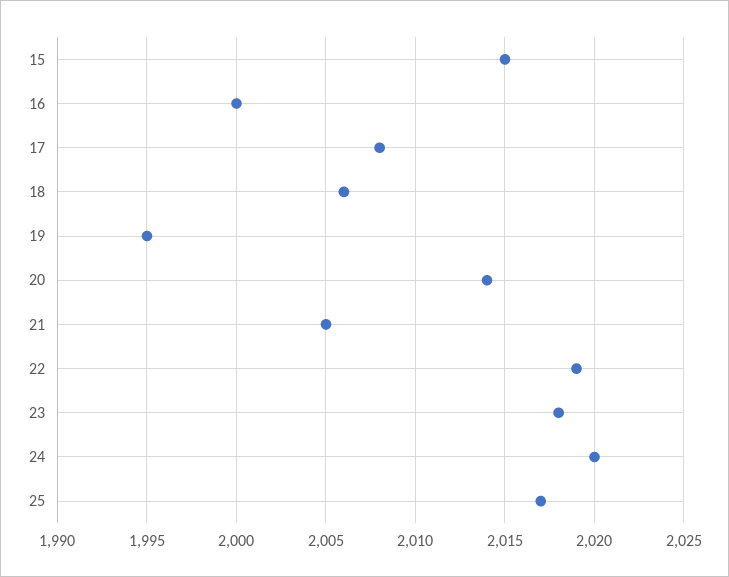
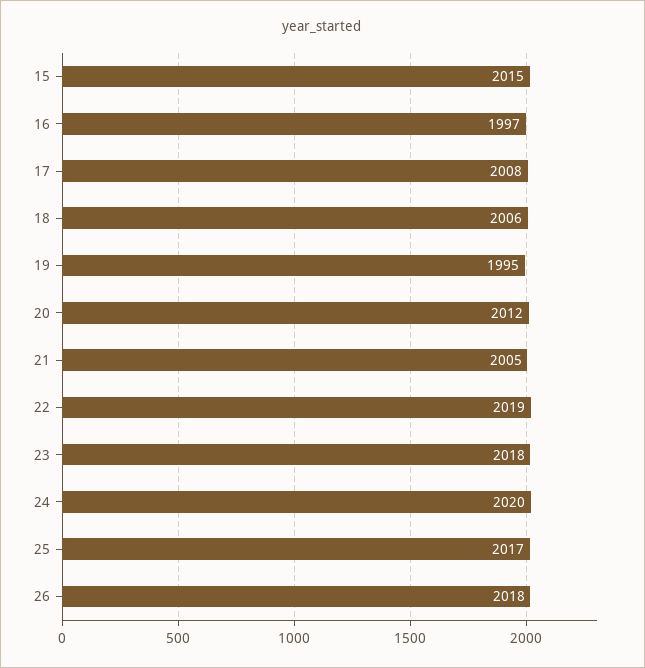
  {
    "15": 2015,
-   "16": 2000,
+   "16": 1997,
    "17": 2008,
    "18": 2006,
    "19": 1995,
-   "20": 2014,
+   "20": 2012,
    "21": 2005,
    "22": 2019,
    "23": 2018,
    "24": 2020,
-   "25": 2017
+   "25": 2017,
+   "26": 2018
  }

